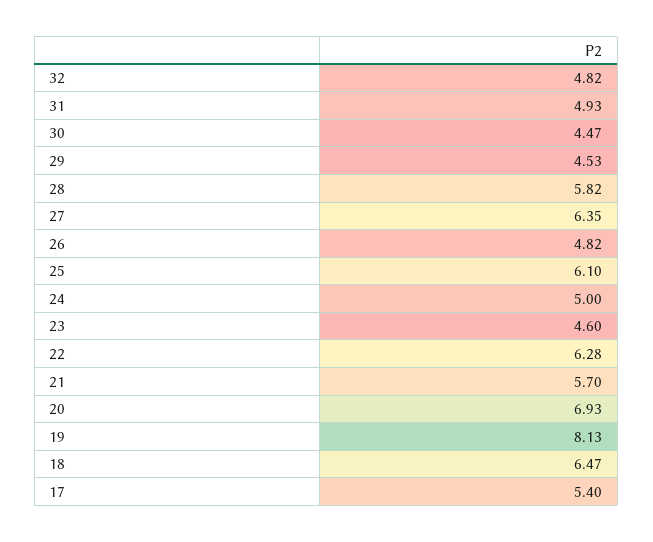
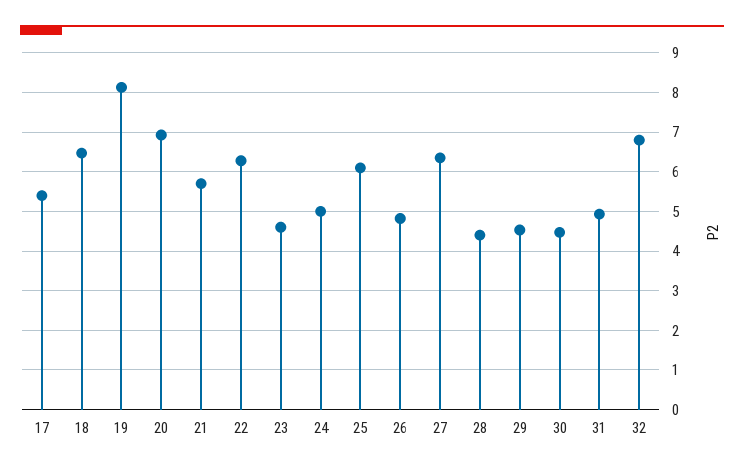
  {
-   "32": 4.82,
+   "32": 6.8,
    "31": 4.93,
    "30": 4.47,
    "29": 4.53,
-   "28": 5.82,
+   "28": 4.4,
    "27": 6.35,
    "26": 4.82,
    "25": 6.1,
    "24": 5,
    "23": 4.6,
    "22": 6.28,
    "21": 5.7,
    "20": 6.93,
    "19": 8.13,
    "18": 6.47,
    "17": 5.4
  }

